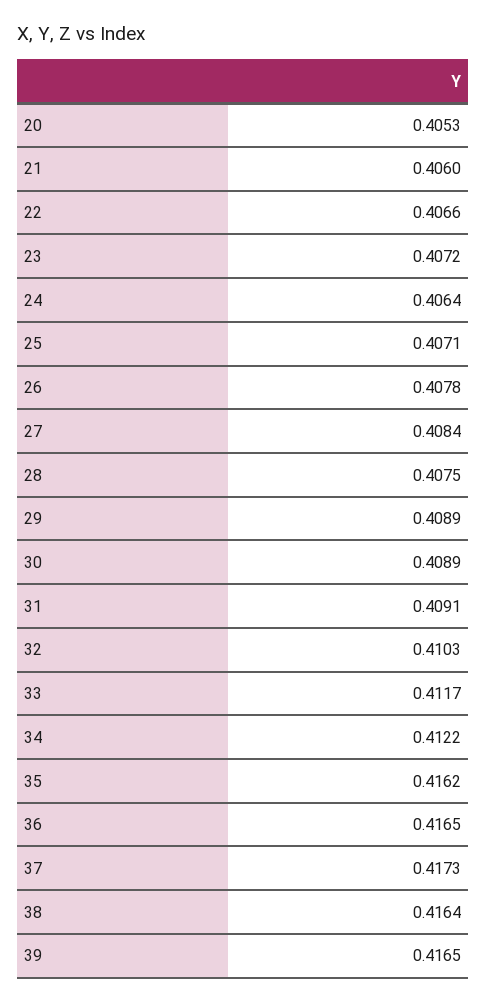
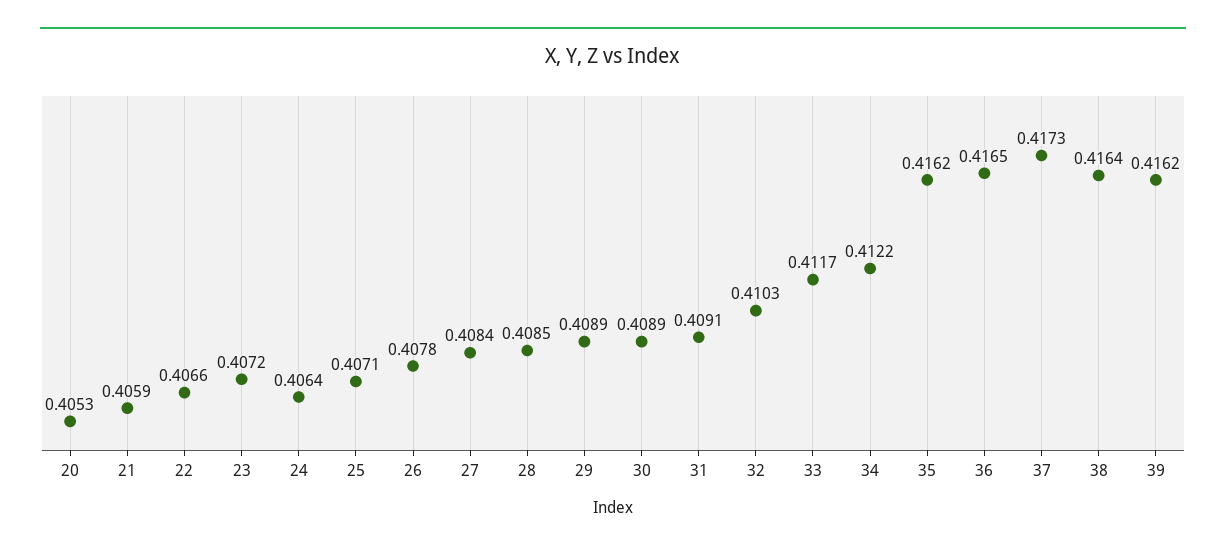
  {
    "20": 0.4053,
-   "21": 0.406,
+   "21": 0.4059,
    "22": 0.4066,
    "23": 0.4072,
    "24": 0.4064,
    "25": 0.4071,
    "26": 0.4078,
    "27": 0.4084,
-   "28": 0.4075,
+   "28": 0.4085,
    "29": 0.4089,
    "30": 0.4089,
    "31": 0.4091,
    "32": 0.4103,
    "33": 0.4117,
    "34": 0.4122,
    "35": 0.4162,
    "36": 0.4165,
    "37": 0.4173,
    "38": 0.4164,
-   "39": 0.4165
+   "39": 0.4162
  }

